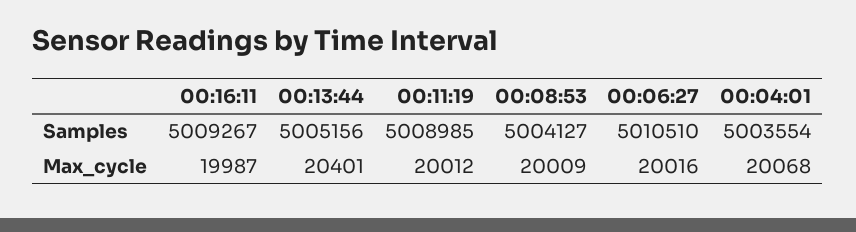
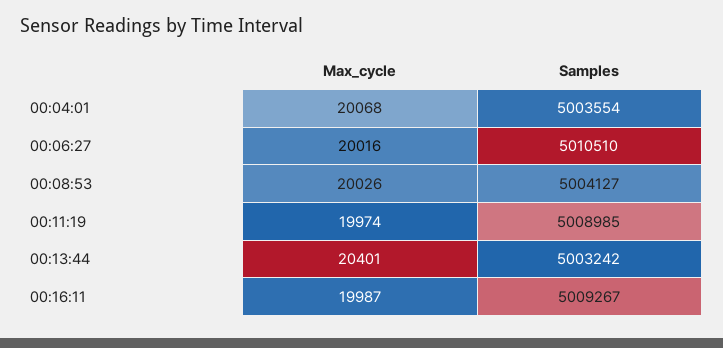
  {
    "00:16:11": {
      "Samples": 5009267,
      "Max_cycle": 19987
    },
    "00:13:44": {
-     "Samples": 5005156,
+     "Samples": 5003242,
      "Max_cycle": 20401
    },
    "00:11:19": {
      "Samples": 5008985,
-     "Max_cycle": 20012
+     "Max_cycle": 19974
    },
    "00:08:53": {
      "Samples": 5004127,
-     "Max_cycle": 20009
+     "Max_cycle": 20026
    },
    "00:06:27": {
      "Samples": 5010510,
      "Max_cycle": 20016
    },
    "00:04:01": {
      "Samples": 5003554,
      "Max_cycle": 20068
    }
  }

